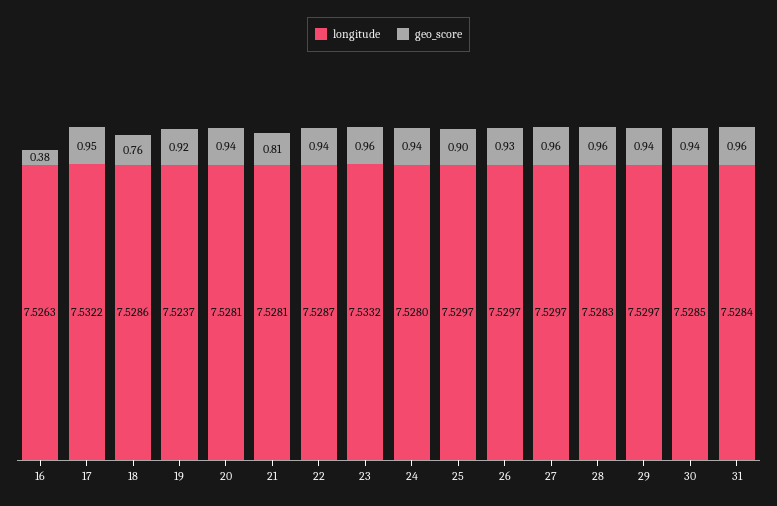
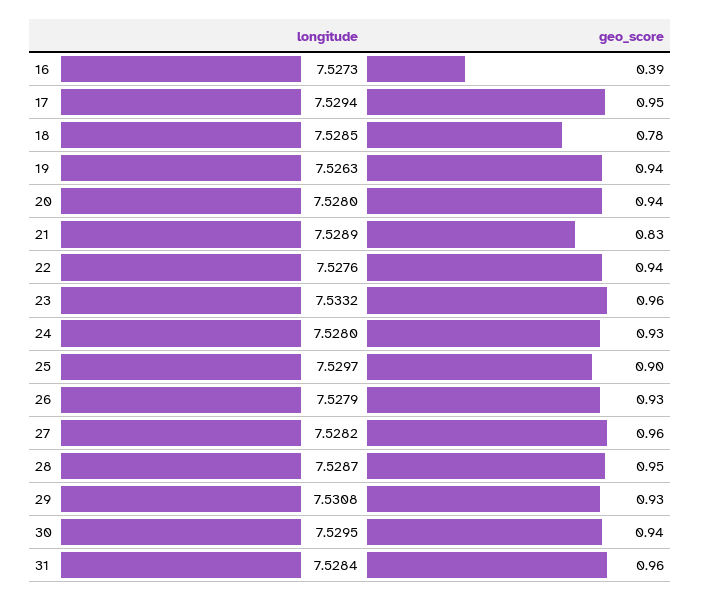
  {
    "longitude": {
-     "16": 7.5263,
+     "16": 7.5273,
-     "17": 7.5322,
+     "17": 7.5294,
-     "18": 7.5286,
+     "18": 7.5285,
-     "19": 7.5237,
+     "19": 7.5263,
-     "20": 7.5281,
+     "20": 7.528,
-     "21": 7.5281,
+     "21": 7.5289,
-     "22": 7.5287,
+     "22": 7.5276,
      "23": 7.5332,
      "24": 7.528,
      "25": 7.5297,
-     "26": 7.5297,
+     "26": 7.5279,
-     "27": 7.5297,
+     "27": 7.5282,
-     "28": 7.5283,
+     "28": 7.5287,
-     "29": 7.5297,
+     "29": 7.5308,
-     "30": 7.5285,
+     "30": 7.5295,
      "31": 7.5284
    },
    "geo_score": {
-     "16": 0.38,
+     "16": 0.39,
      "17": 0.95,
-     "18": 0.76,
+     "18": 0.78,
-     "19": 0.92,
+     "19": 0.94,
      "20": 0.94,
-     "21": 0.81,
+     "21": 0.83,
      "22": 0.94,
      "23": 0.96,
-     "24": 0.94,
+     "24": 0.93,
      "25": 0.9,
      "26": 0.93,
      "27": 0.96,
-     "28": 0.96,
+     "28": 0.95,
-     "29": 0.94,
+     "29": 0.93,
      "30": 0.94,
      "31": 0.96
    }
  }

